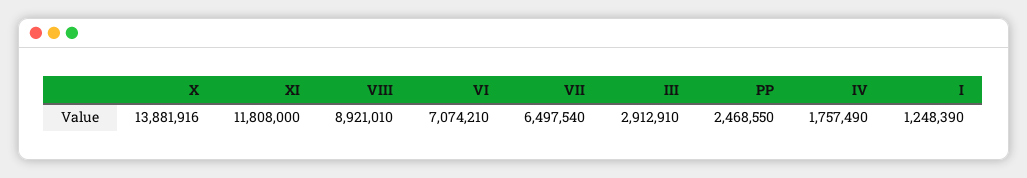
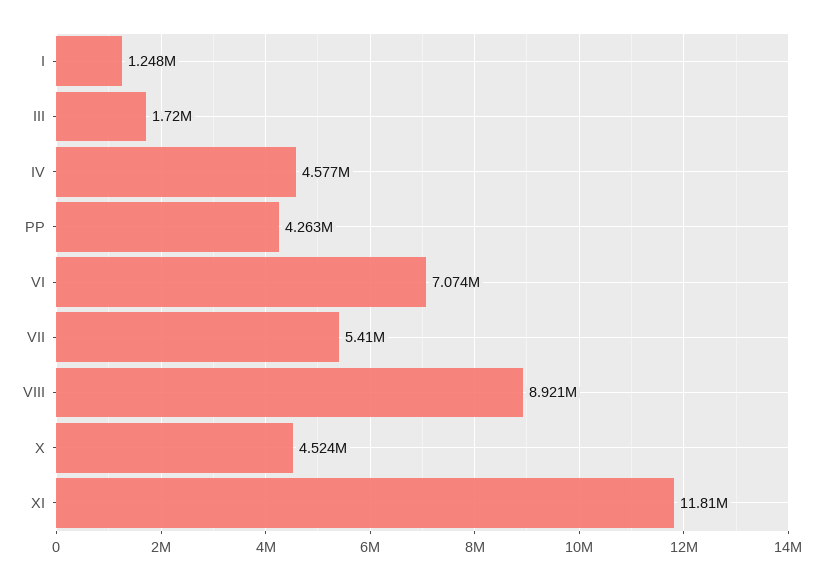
  {
-   "X": 13881916,
+   "X": 4524000,
    "XI": 11808000,
    "VIII": 8921010,
    "VI": 7074210,
-   "VII": 6497540,
+   "VII": 5410000,
-   "III": 2912910,
+   "III": 1720000,
-   "PP": 2468550,
+   "PP": 4263000,
-   "IV": 1757490,
+   "IV": 4577000,
    "I": 1248390
  }

